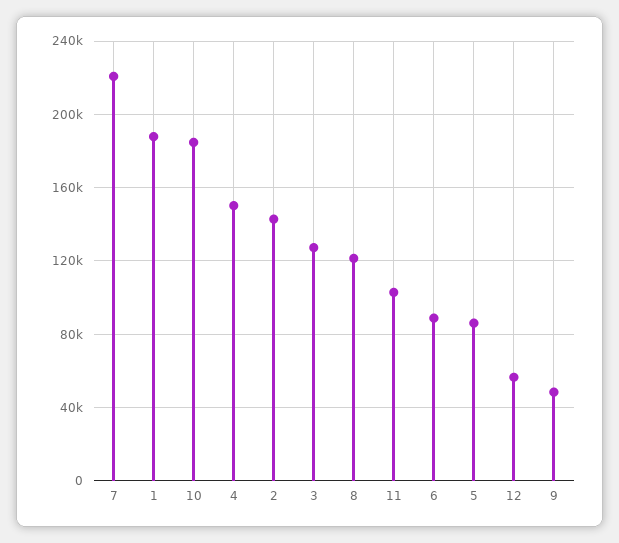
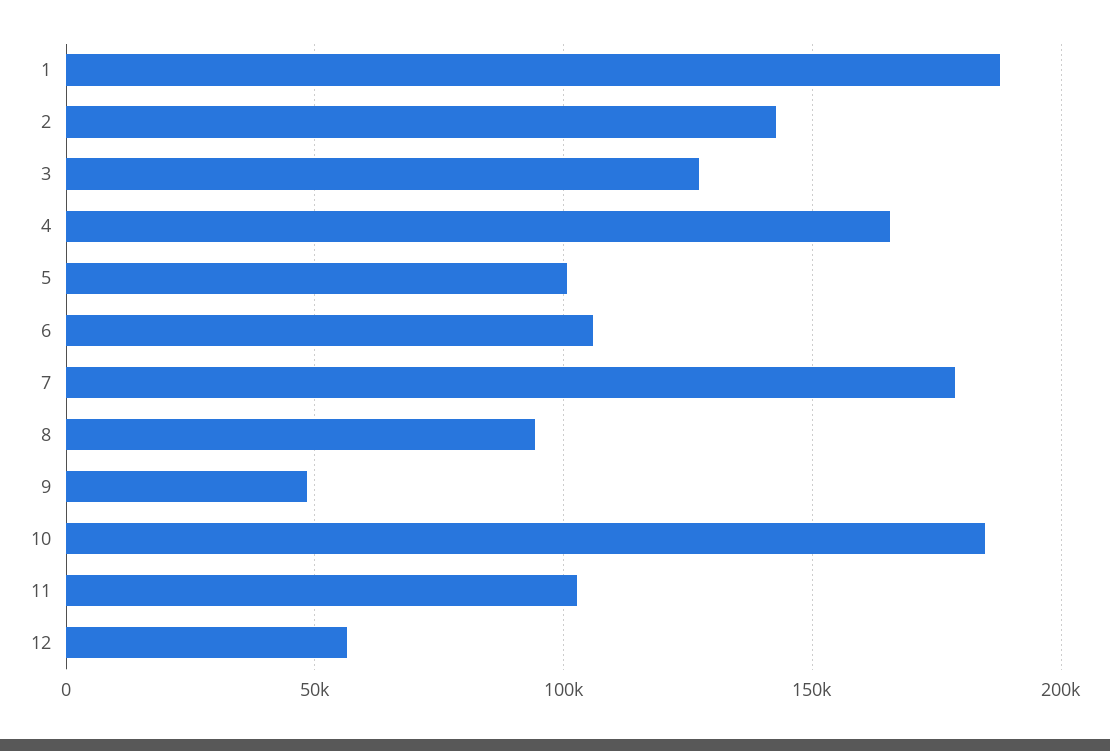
  {
-   "7": 220000,
+   "7": 180000,
    "1": 190000,
    "10": 185000,
-   "4": 150000,
+   "4": 165000,
    "2": 145000,
    "3": 125000,
-   "8": 120000,
+   "8": 95000,
    "11": 105000,
-   "6": 90000,
+   "6": 105000,
-   "5": 85000,
+   "5": 100000,
    "12": 55000,
    "9": 50000
  }

